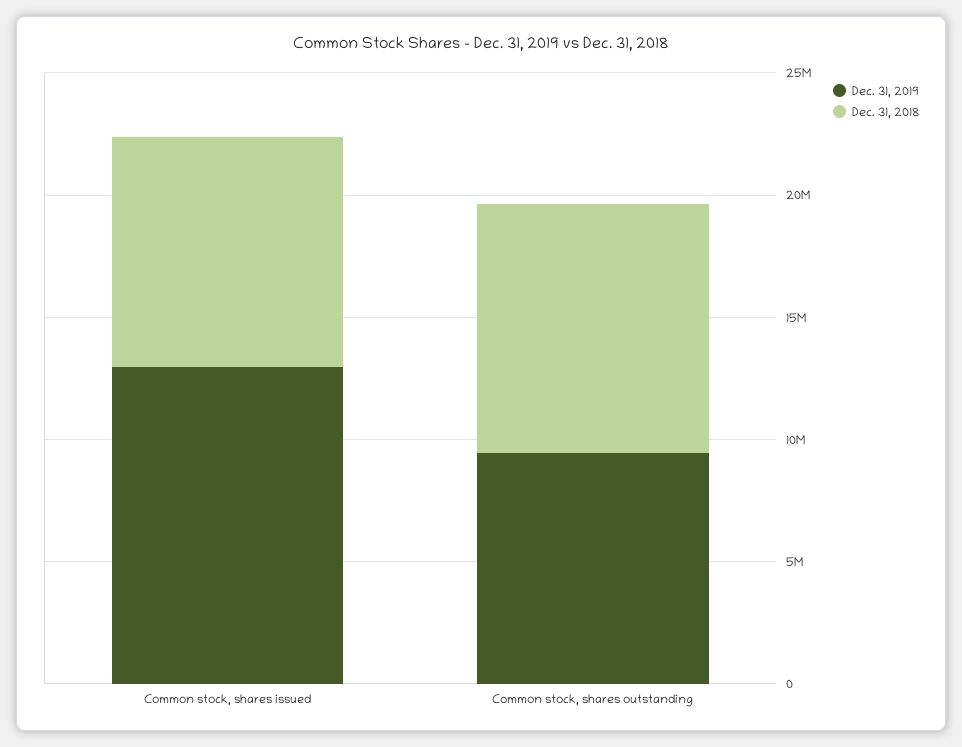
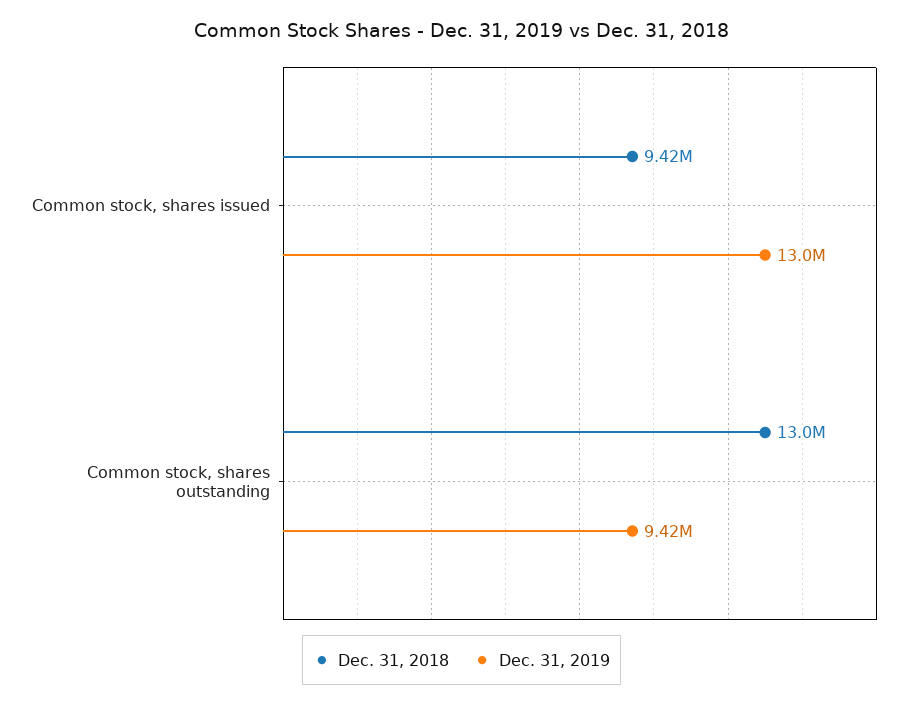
  {
    "Dec. 31, 2019": {
      "Common stock, shares issued": 13000000,
      "Common stock, shares outstanding": 9420000
    },
    "Dec. 31, 2018": {
      "Common stock, shares issued": 9420000,
-     "Common stock, shares outstanding": 10000000
+     "Common stock, shares outstanding": 13000000
    }
  }

